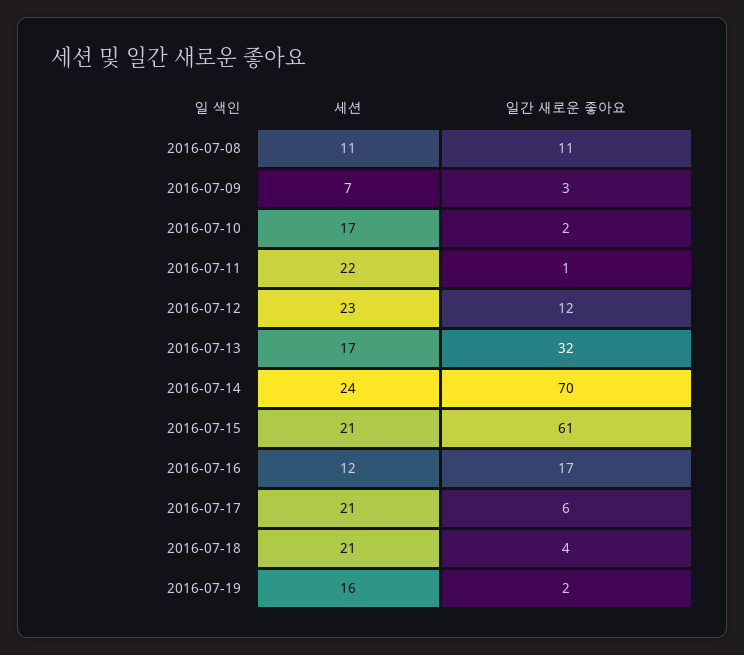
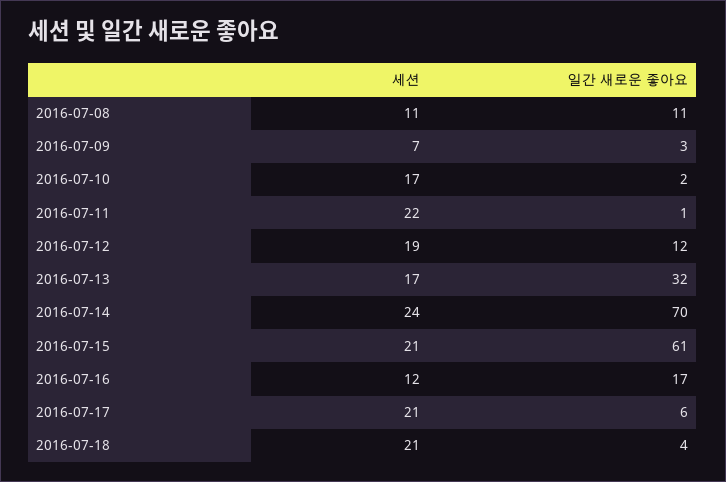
  {
    "세션": {
      "2016-07-08": 11,
      "2016-07-09": 7,
      "2016-07-10": 17,
      "2016-07-11": 22,
-     "2016-07-12": 23,
+     "2016-07-12": 19,
      "2016-07-13": 17,
      "2016-07-14": 24,
      "2016-07-15": 21,
      "2016-07-16": 12,
      "2016-07-17": 21,
-     "2016-07-18": 21,
+     "2016-07-18": 21
-     "2016-07-19": 16
    },
    "일간 새로운 좋아요": {
      "2016-07-08": 11,
      "2016-07-09": 3,
      "2016-07-10": 2,
      "2016-07-11": 1,
      "2016-07-12": 12,
      "2016-07-13": 32,
      "2016-07-14": 70,
      "2016-07-15": 61,
      "2016-07-16": 17,
      "2016-07-17": 6,
-     "2016-07-18": 4,
+     "2016-07-18": 4
-     "2016-07-19": 2
    }
  }

